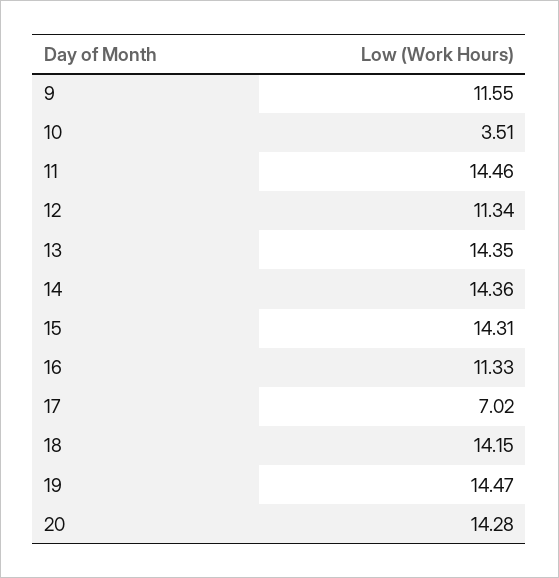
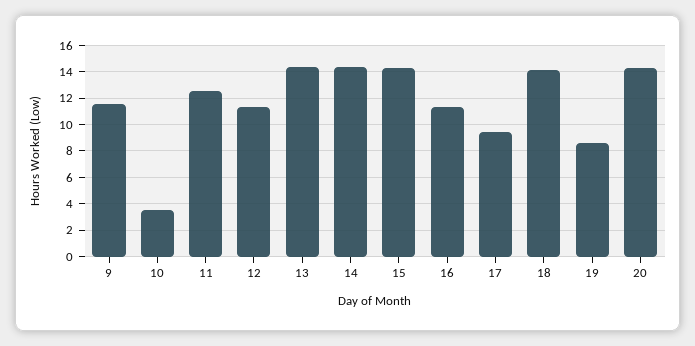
  {
    "9": 11.55,
    "10": 3.51,
-   "11": 14.46,
+   "11": 12.5,
    "12": 11.34,
    "13": 14.35,
    "14": 14.36,
    "15": 14.31,
    "16": 11.33,
-   "17": 7.02,
+   "17": 9.5,
    "18": 14.15,
-   "19": 14.47,
+   "19": 8.5,
    "20": 14.28
  }

